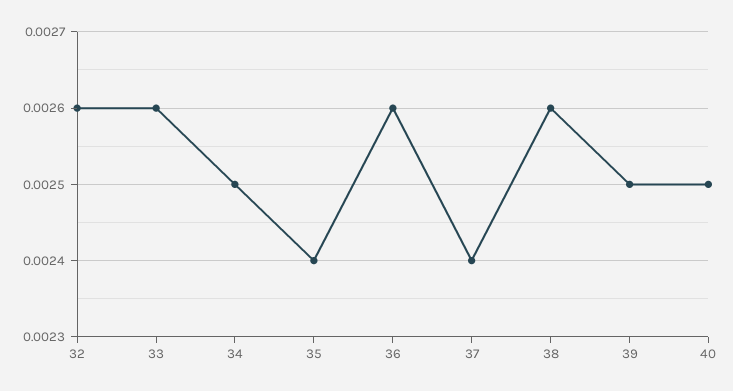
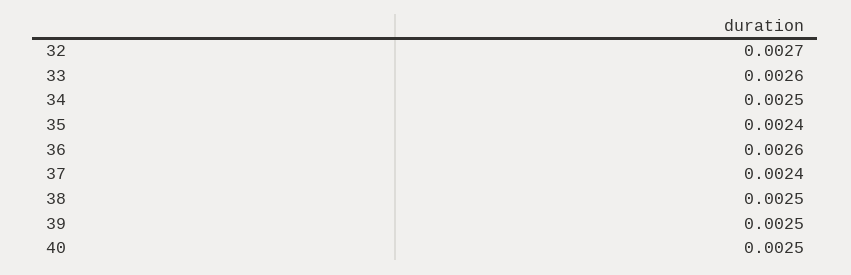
  {
-   "32": 0.0026,
+   "32": 0.0027,
    "33": 0.0026,
    "34": 0.0025,
    "35": 0.0024,
    "36": 0.0026,
    "37": 0.0024,
-   "38": 0.0026,
+   "38": 0.0025,
    "39": 0.0025,
    "40": 0.0025
  }

